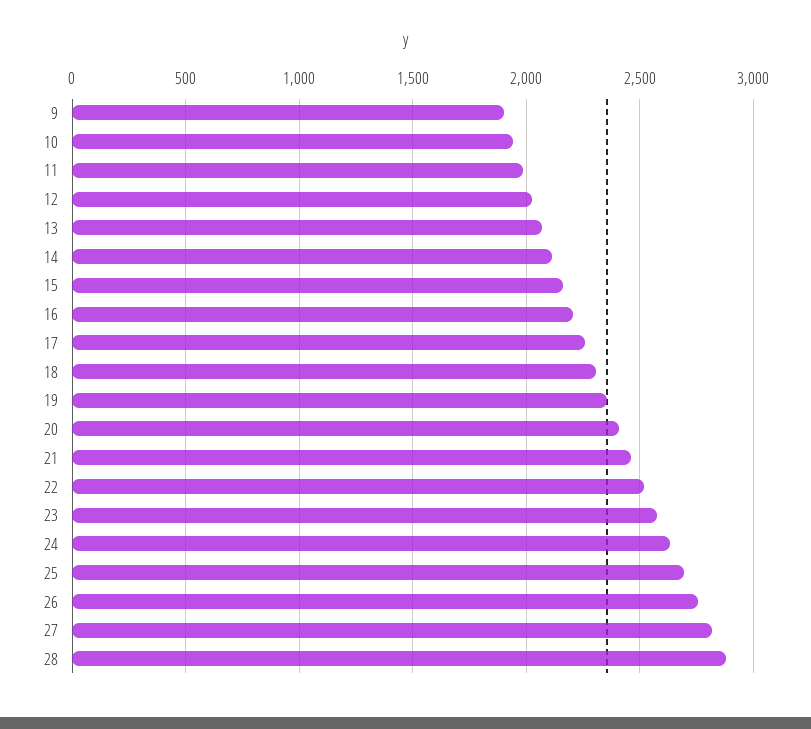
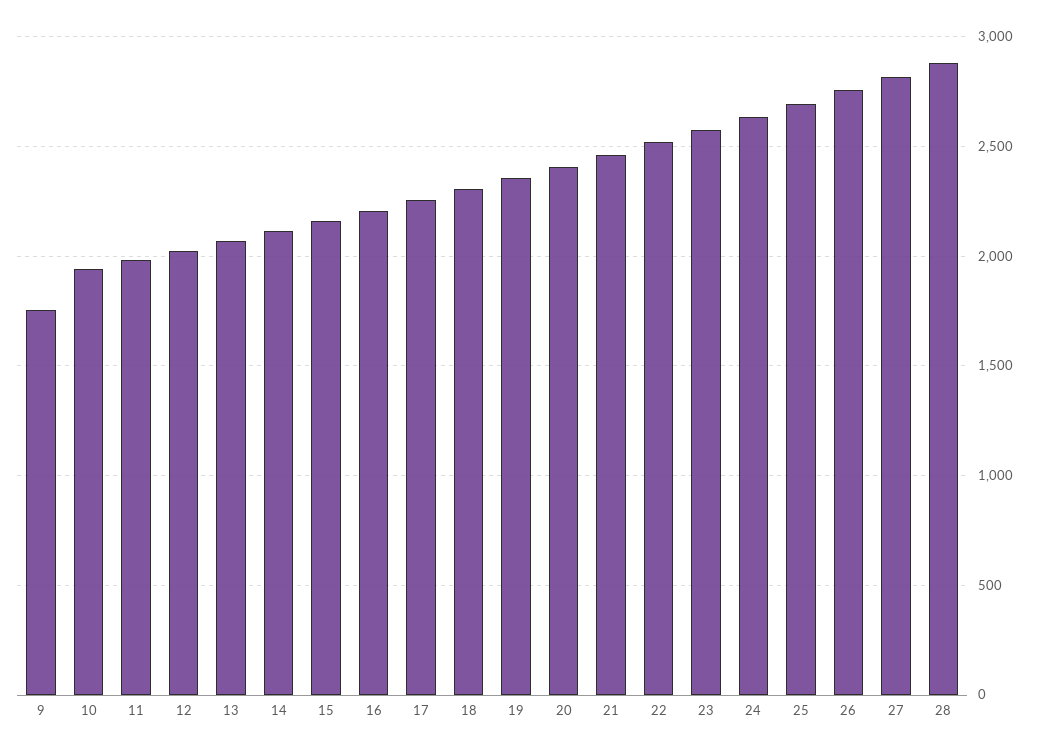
  {
-   "9": 1900,
+   "9": 1750,
    "10": 1950,
    "11": 2000,
    "12": 2050,
    "13": 2050,
    "14": 2100,
    "15": 2150,
    "16": 2200,
    "17": 2250,
    "18": 2300,
    "19": 2350,
    "20": 2400,
    "21": 2450,
    "22": 2500,
    "23": 2600,
    "24": 2650,
    "25": 2700,
    "26": 2750,
    "27": 2800,
    "28": 2900
  }

